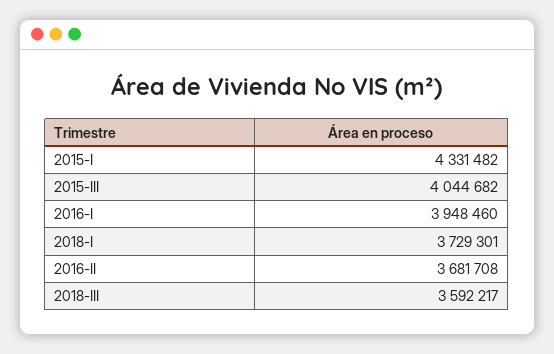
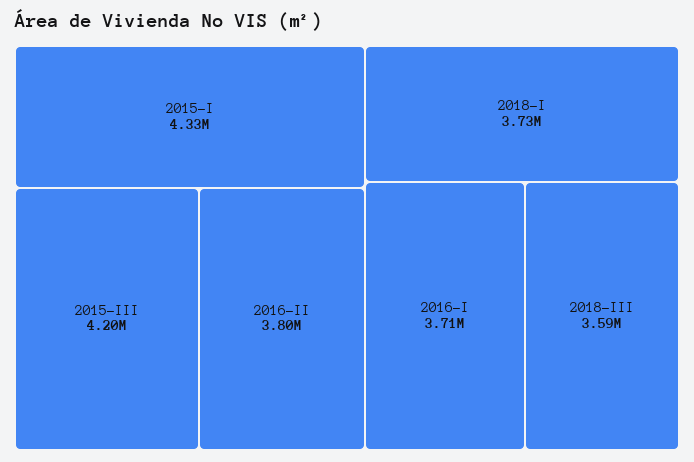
  {
    "2015-I": 4331482,
-   "2015-III": 4044682,
+   "2015-III": 4200000,
-   "2016-I": 3948460,
+   "2016-I": 3710000,
    "2018-I": 3729301,
-   "2016-II": 3681708,
+   "2016-II": 3800000,
    "2018-III": 3592217
  }

